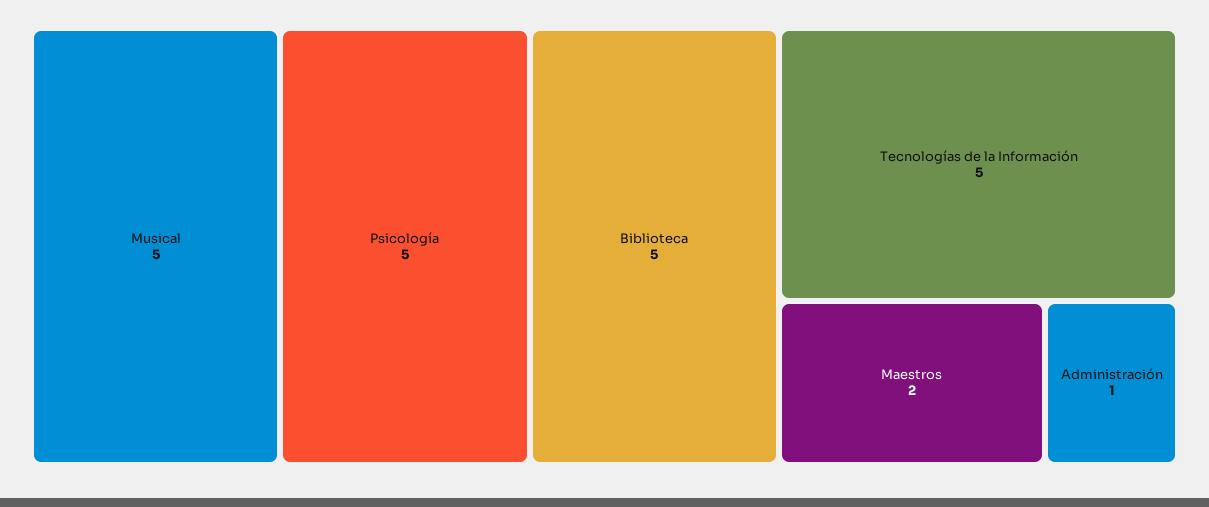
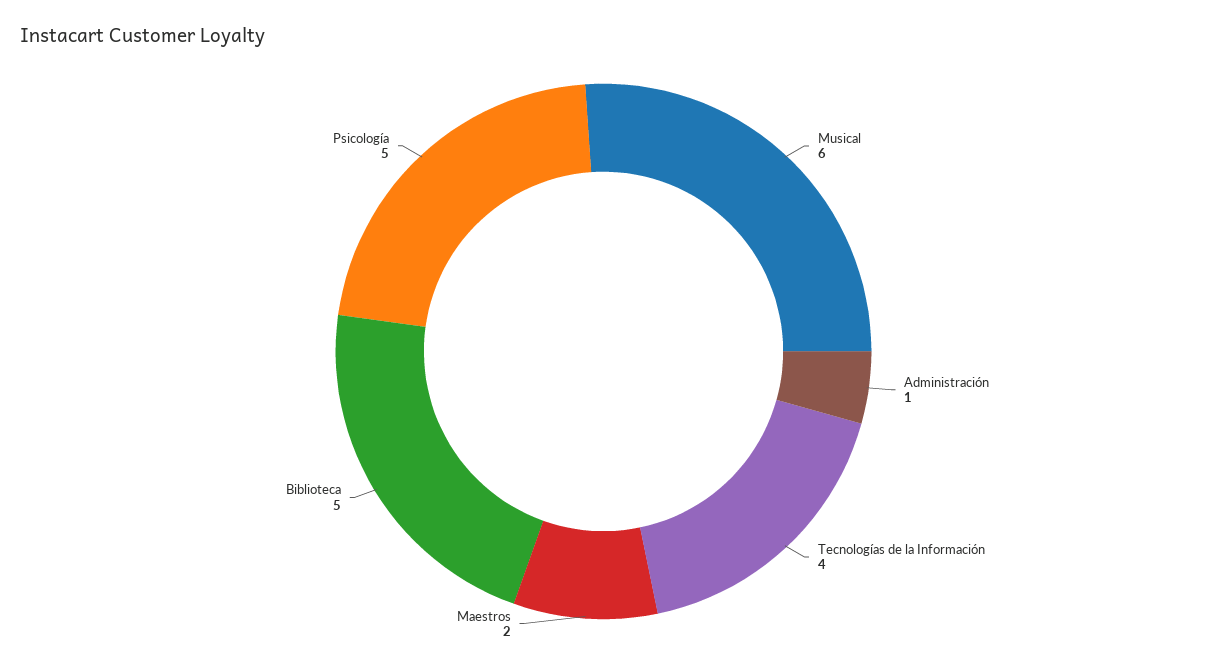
  {
-   "Musical": 5,
+   "Musical": 6,
    "Psicología": 5,
    "Biblioteca": 5,
-   "Tecnologías de la Información": 5,
+   "Tecnologías de la Información": 4,
    "Maestros": 2,
    "Administración": 1
  }

